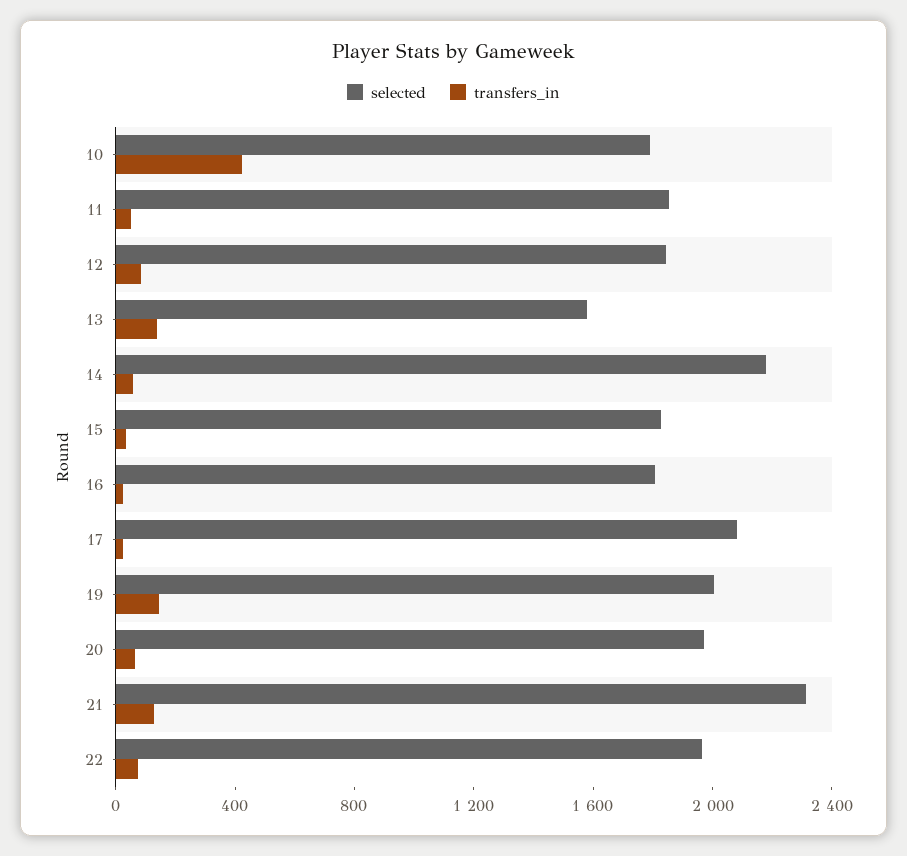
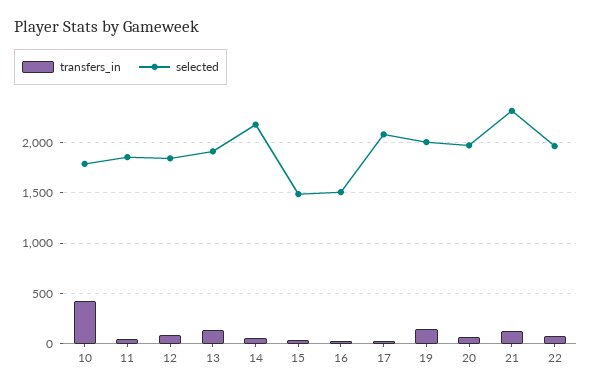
  {
    "selected": {
      "10": 1800,
      "11": 1900,
      "12": 1800,
-     "13": 1600,
+     "13": 1900,
      "14": 2200,
-     "15": 1800,
+     "15": 1500,
-     "16": 1800,
+     "16": 1500,
      "17": 2100,
      "19": 2000,
      "20": 2000,
      "21": 2300,
      "22": 2000
    },
    "transfers_in": {
      "10": 400,
      "11": 100,
      "12": 100,
      "13": 100,
      "14": 100,
      "15": 0,
      "16": 0,
      "17": 0,
      "19": 100,
      "20": 100,
      "21": 100,
      "22": 100
    }
  }

